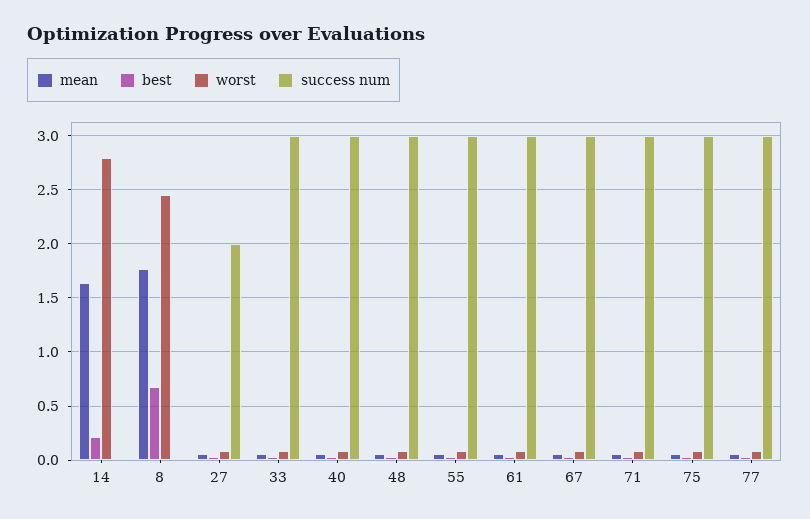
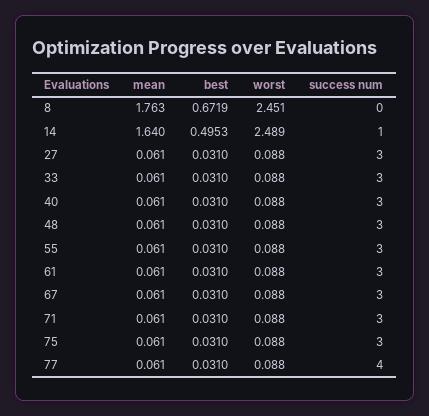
  {
    "mean": {
      "14": 1.64,
      "8": 1.763,
      "27": 0.061,
      "33": 0.061,
      "40": 0.061,
      "48": 0.061,
      "55": 0.061,
      "61": 0.061,
      "67": 0.061,
      "71": 0.061,
      "75": 0.061,
      "77": 0.061
    },
    "best": {
-     "14": 0.2,
+     "14": 0.4953,
      "8": 0.6719,
      "27": 0.031,
      "33": 0.031,
      "40": 0.031,
      "48": 0.031,
      "55": 0.031,
      "61": 0.031,
      "67": 0.031,
      "71": 0.031,
      "75": 0.031,
      "77": 0.031
    },
    "worst": {
-     "14": 2.8,
+     "14": 2.489,
      "8": 2.451,
      "27": 0.088,
      "33": 0.088,
      "40": 0.088,
      "48": 0.088,
      "55": 0.088,
      "61": 0.088,
      "67": 0.088,
      "71": 0.088,
      "75": 0.088,
      "77": 0.088
    },
    "success num": {
-     "14": 0,
+     "14": 1,
      "8": 0,
-     "27": 2,
+     "27": 3,
      "33": 3,
      "40": 3,
      "48": 3,
      "55": 3,
      "61": 3,
      "67": 3,
      "71": 3,
      "75": 3,
-     "77": 3
+     "77": 4
    }
  }

